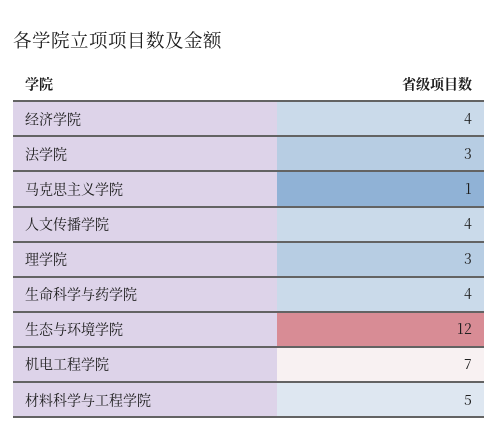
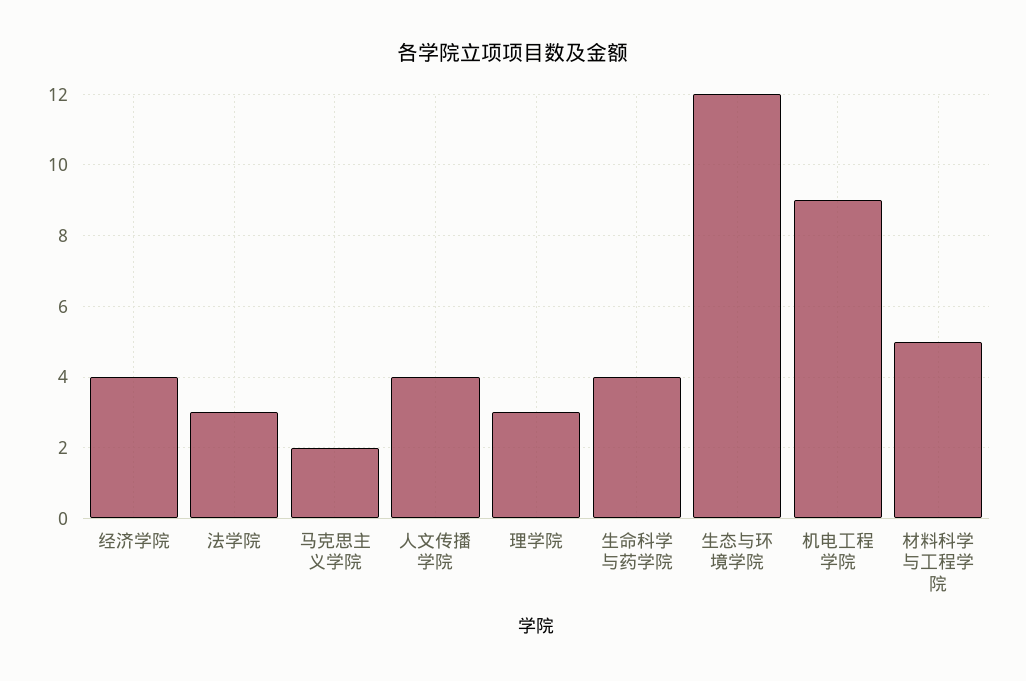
  {
    "经济学院": 4,
    "法学院": 3,
-   "马克思主义学院": 1,
+   "马克思主义学院": 2,
    "人文传播学院": 4,
    "理学院": 3,
    "生命科学与药学院": 4,
    "生态与环境学院": 12,
-   "机电工程学院": 7,
+   "机电工程学院": 9,
    "材料科学与工程学院": 5
  }

